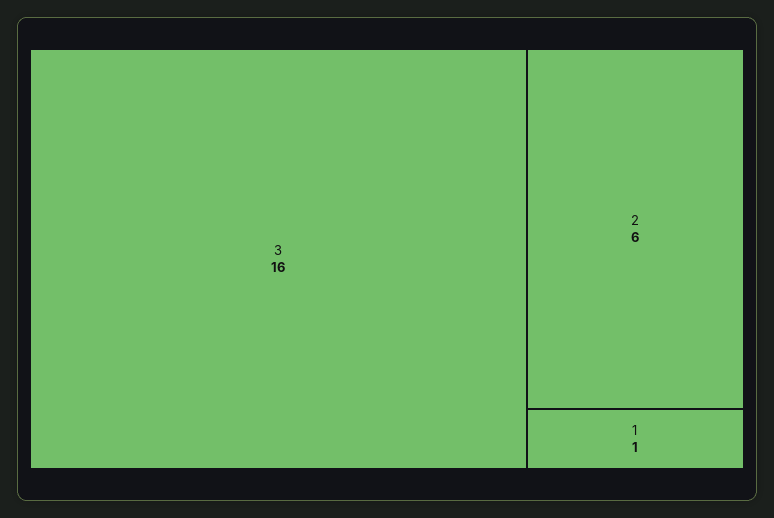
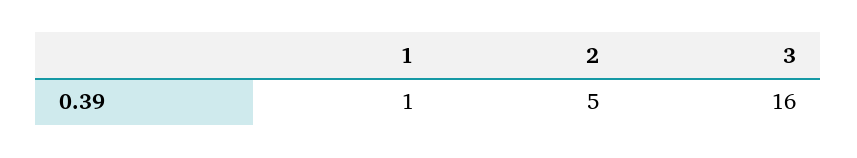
  {
    "3": 16,
-   "2": 6,
+   "2": 5,
    "1": 1
  }

